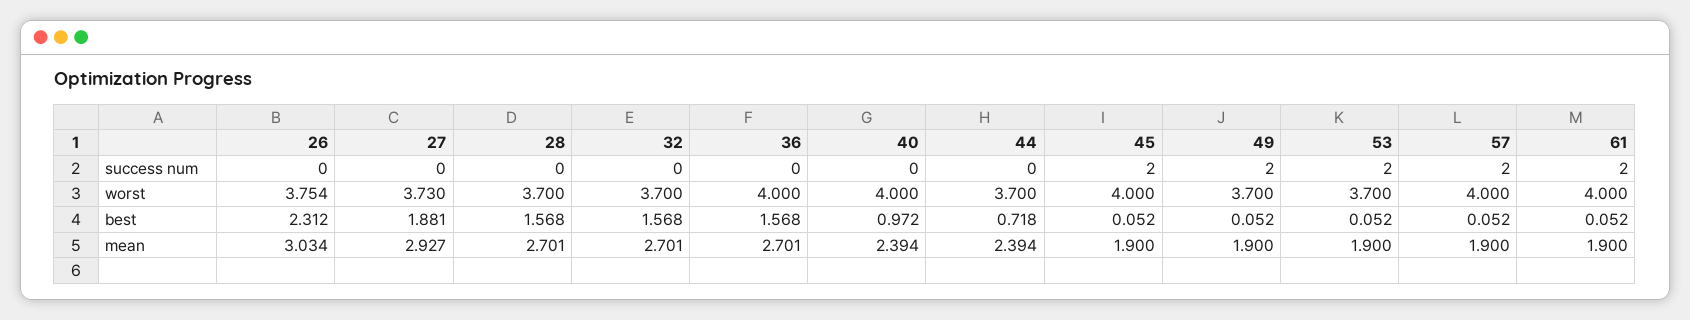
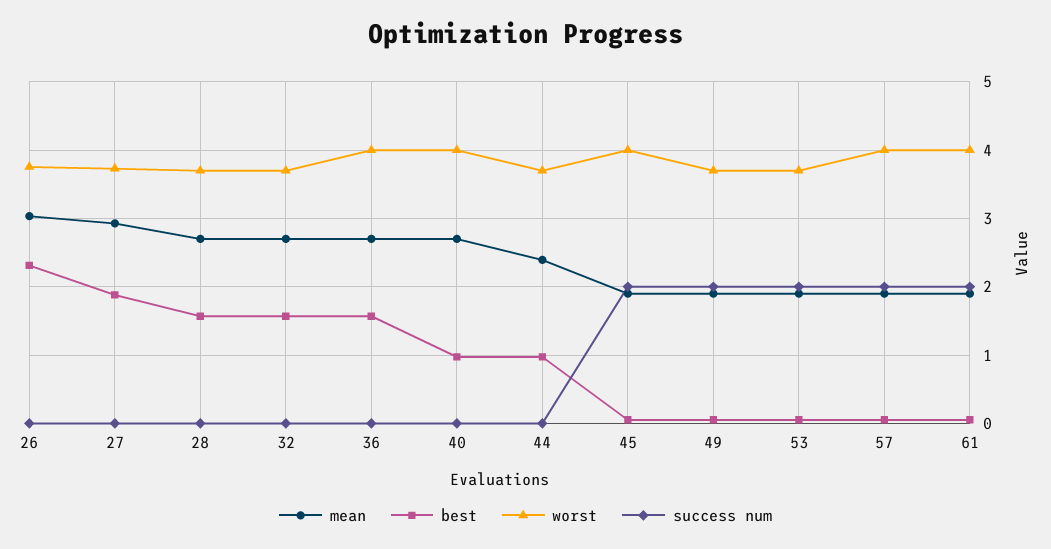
  {
    "success num": {
      "26": 0,
      "27": 0,
      "28": 0,
      "32": 0,
      "36": 0,
      "40": 0,
      "44": 0,
      "45": 2,
      "49": 2,
      "53": 2,
      "57": 2,
      "61": 2
    },
    "worst": {
      "26": 3.754,
      "27": 3.73,
      "28": 3.7,
      "32": 3.7,
      "36": 4,
      "40": 4,
      "44": 3.7,
      "45": 4,
      "49": 3.7,
      "53": 3.7,
      "57": 4,
      "61": 4
    },
    "best": {
      "26": 2.312,
      "27": 1.881,
      "28": 1.568,
      "32": 1.568,
      "36": 1.568,
      "40": 0.972,
-     "44": 0.718,
+     "44": 1,
      "45": 0.052,
      "49": 0.052,
      "53": 0.052,
      "57": 0.052,
      "61": 0.052
    },
    "mean": {
      "26": 3.034,
      "27": 2.927,
      "28": 2.701,
      "32": 2.701,
      "36": 2.701,
-     "40": 2.394,
+     "40": 2.7,
      "44": 2.394,
      "45": 1.9,
      "49": 1.9,
      "53": 1.9,
      "57": 1.9,
      "61": 1.9
    }
  }

